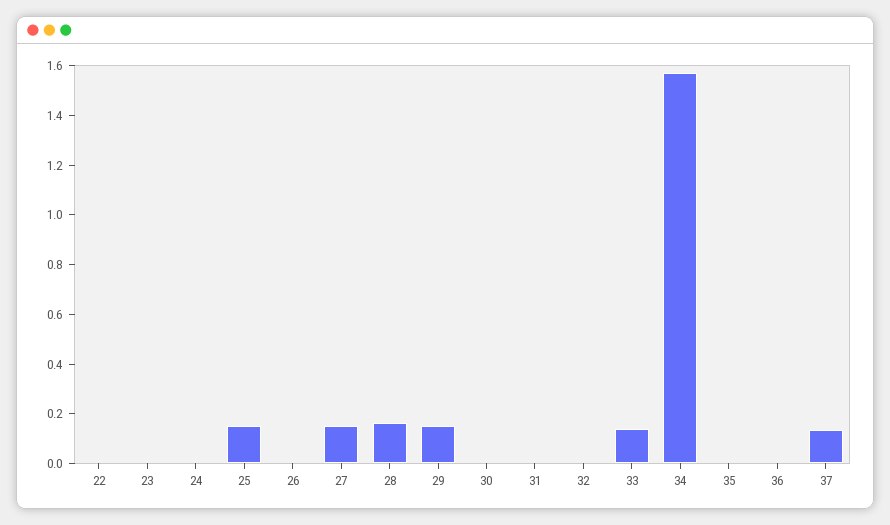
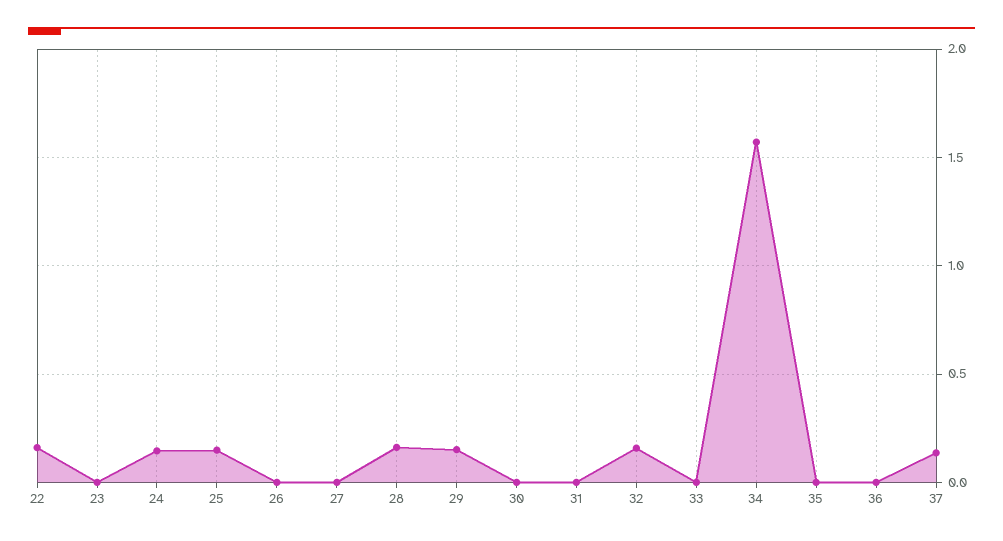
  {
-   "22": 0,
+   "22": 0.15,
    "23": 0,
-   "24": 0,
+   "24": 0.15,
    "25": 0.15,
    "26": 0,
-   "27": 0.15,
+   "27": 0,
    "28": 0.15,
    "29": 0.15,
    "30": 0,
    "31": 0,
-   "32": 0,
+   "32": 0.15,
-   "33": 0.15,
+   "33": 0,
    "34": 1.55,
    "35": 0,
    "36": 0,
    "37": 0.15
  }

